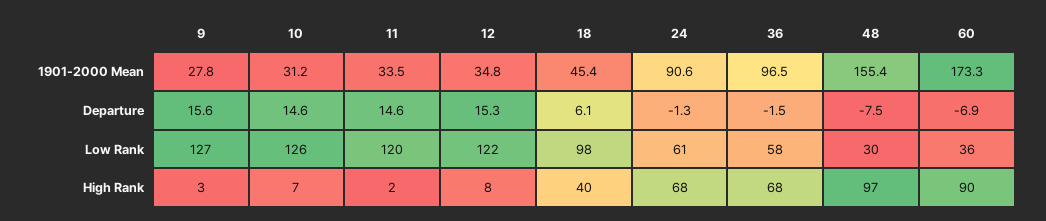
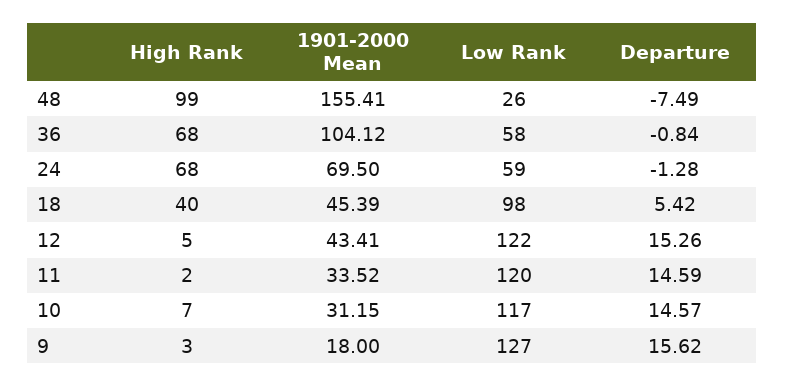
  {
    "9": {
-     "1901-2000 Mean": 27.8,
+     "1901-2000 Mean": 18,
      "Departure": 15.62,
      "Low Rank": 127,
      "High Rank": 3
    },
    "10": {
      "1901-2000 Mean": 31.15,
      "Departure": 14.57,
-     "Low Rank": 126,
+     "Low Rank": 117,
      "High Rank": 7
    },
    "11": {
      "1901-2000 Mean": 33.52,
      "Departure": 14.59,
      "Low Rank": 120,
      "High Rank": 2
    },
    "12": {
-     "1901-2000 Mean": 34.8,
+     "1901-2000 Mean": 43.41,
      "Departure": 15.26,
      "Low Rank": 122,
-     "High Rank": 8
+     "High Rank": 5
    },
    "18": {
      "1901-2000 Mean": 45.39,
-     "Departure": 6.1,
+     "Departure": 5.42,
      "Low Rank": 98,
      "High Rank": 40
    },
    "24": {
-     "1901-2000 Mean": 90.6,
+     "1901-2000 Mean": 69.5,
      "Departure": -1.28,
-     "Low Rank": 61,
+     "Low Rank": 59,
      "High Rank": 68
    },
    "36": {
-     "1901-2000 Mean": 96.5,
+     "1901-2000 Mean": 104.12,
-     "Departure": -1.5,
+     "Departure": -0.84,
      "Low Rank": 58,
      "High Rank": 68
    },
    "48": {
      "1901-2000 Mean": 155.41,
      "Departure": -7.49,
-     "Low Rank": 30,
+     "Low Rank": 26,
-     "High Rank": 97
+     "High Rank": 99
-   },
+   }
-   "60": {
-     "1901-2000 Mean": 173.3,
-     "Departure": -6.9,
-     "Low Rank": 36,
-     "High Rank": 90
-   }
  }

